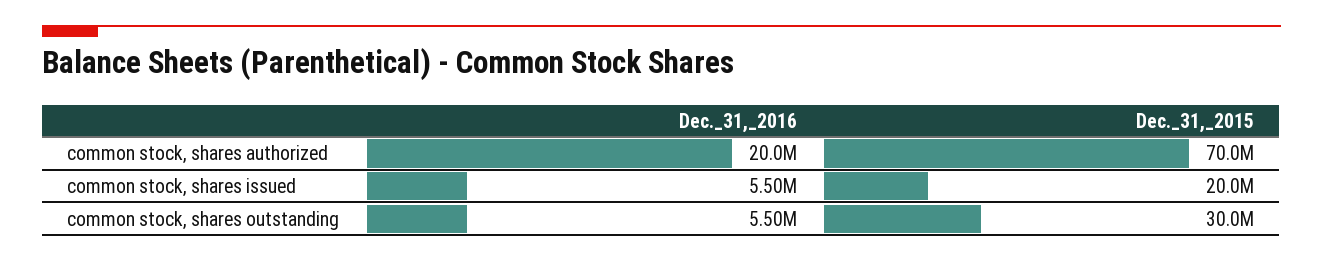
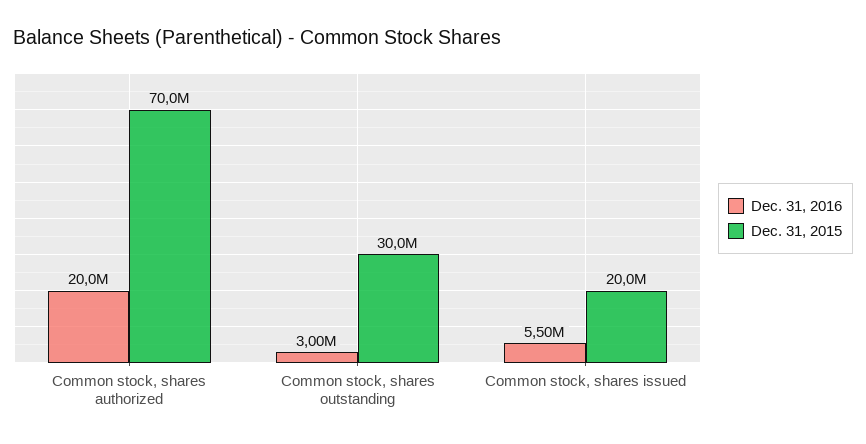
  {
    "Dec._31,_2016": {
      "common stock, shares authorized": 20000000,
      "common stock, shares issued": 5500000,
-     "common stock, shares outstanding": 5500000
+     "common stock, shares outstanding": 3000000
    },
    "Dec._31,_2015": {
      "common stock, shares authorized": 70000000,
      "common stock, shares issued": 20000000,
      "common stock, shares outstanding": 30000000
    }
  }

